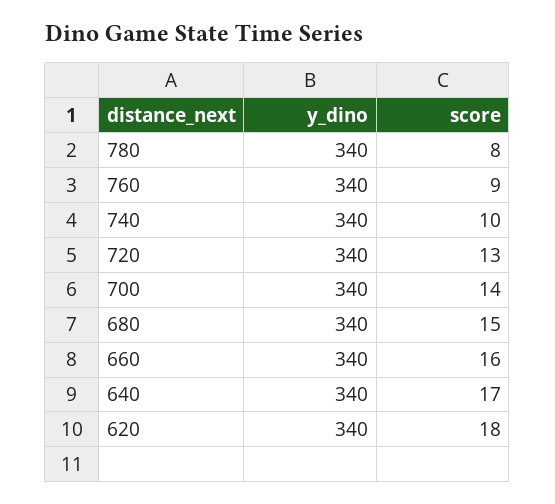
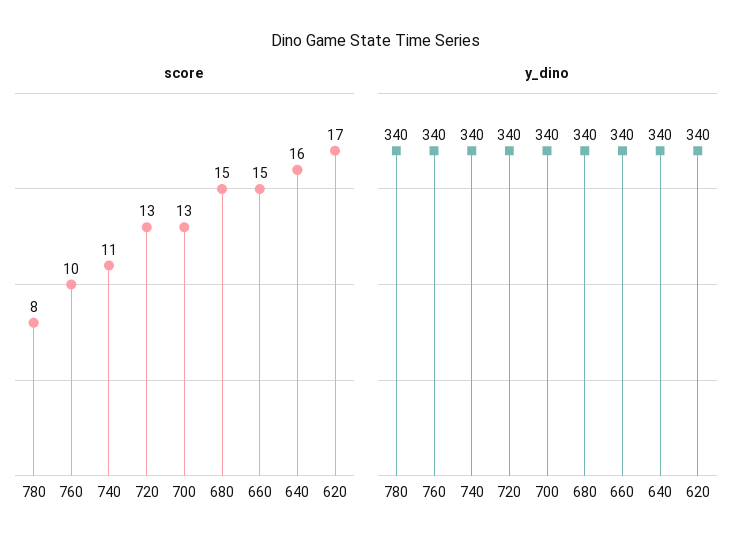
  {
    "y_dino": {
      "780": 340,
      "760": 340,
      "740": 340,
      "720": 340,
      "700": 340,
      "680": 340,
      "660": 340,
      "640": 340,
      "620": 340
    },
    "score": {
      "780": 8,
-     "760": 9,
+     "760": 10,
-     "740": 10,
+     "740": 11,
      "720": 13,
-     "700": 14,
+     "700": 13,
      "680": 15,
-     "660": 16,
+     "660": 15,
-     "640": 17,
+     "640": 16,
-     "620": 18
+     "620": 17
    }
  }

